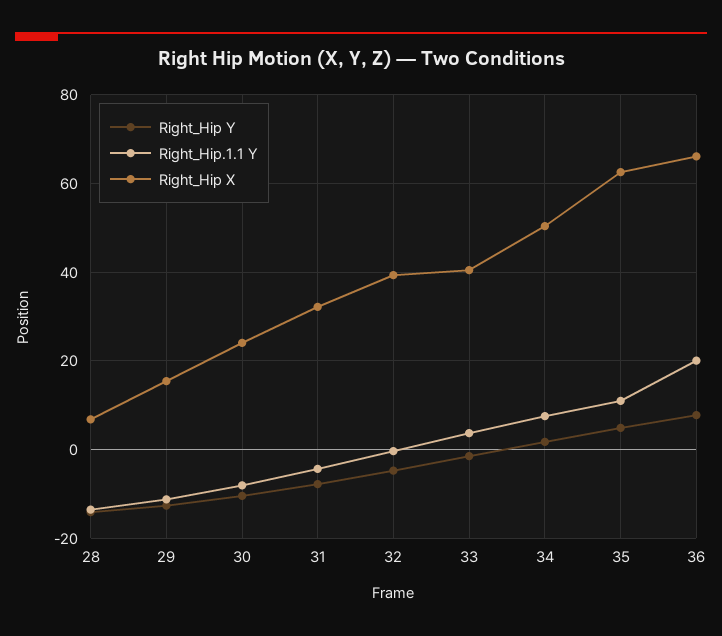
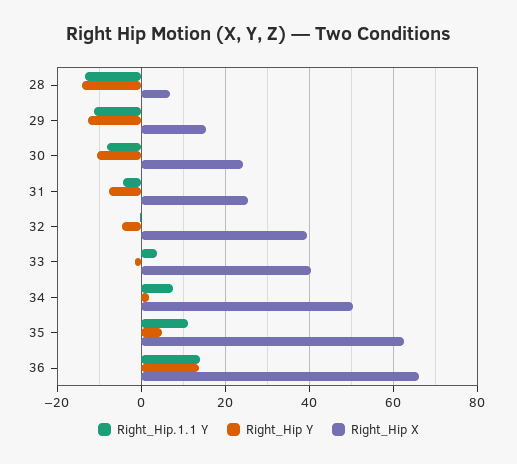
  {
    "Right_Hip Y": {
      "28": -14,
      "29": -12,
      "30": -10,
      "31": -8,
      "32": -4,
      "33": -2,
      "34": 2,
      "35": 4,
-     "36": 8
+     "36": 14
    },
    "Right_Hip.1.1 Y": {
      "28": -14,
      "29": -12,
      "30": -8,
      "31": -4,
      "32": 0,
      "33": 4,
      "34": 8,
      "35": 12,
-     "36": 20
+     "36": 14
    },
    "Right_Hip X": {
      "28": 6,
      "29": 16,
      "30": 24,
-     "31": 32,
+     "31": 26,
      "32": 40,
      "33": 40,
      "34": 50,
      "35": 62,
      "36": 66
    }
  }

